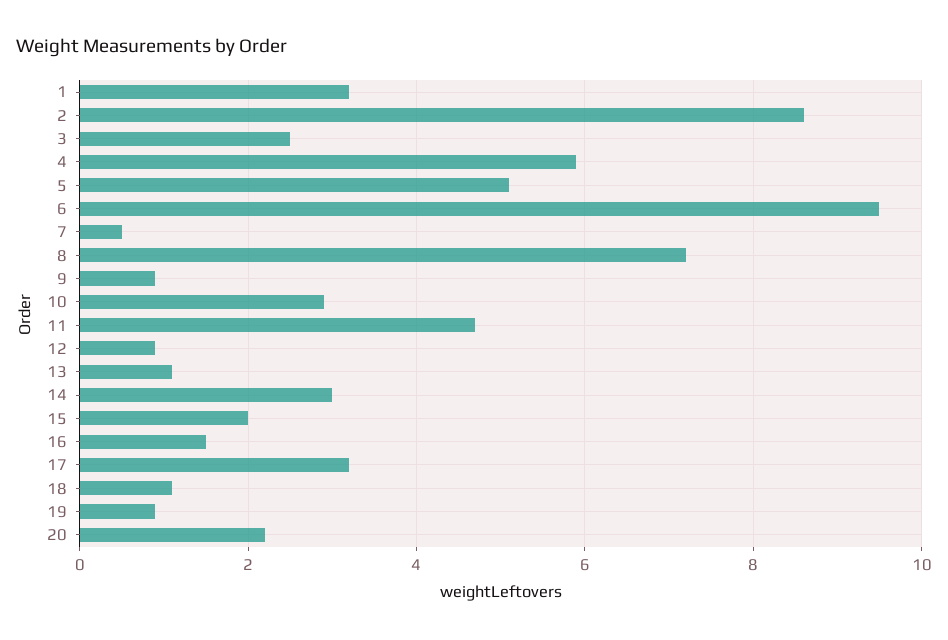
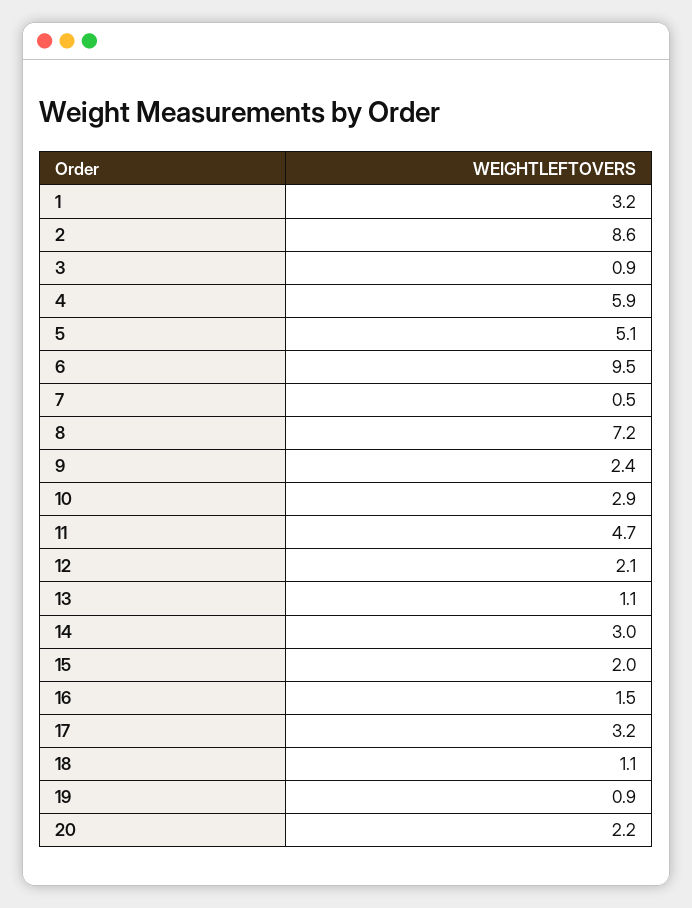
  {
    "1": 3.2,
    "2": 8.6,
-   "3": 2.5,
+   "3": 0.9,
    "4": 5.9,
    "5": 5.1,
    "6": 9.5,
    "7": 0.5,
    "8": 7.2,
-   "9": 1,
+   "9": 2.4,
    "10": 2.9,
    "11": 4.7,
-   "12": 1,
+   "12": 2.1,
    "13": 1.1,
    "14": 3,
    "15": 2,
    "16": 1.5,
    "17": 3.2,
    "18": 1.1,
    "19": 0.9,
    "20": 2.2
  }

